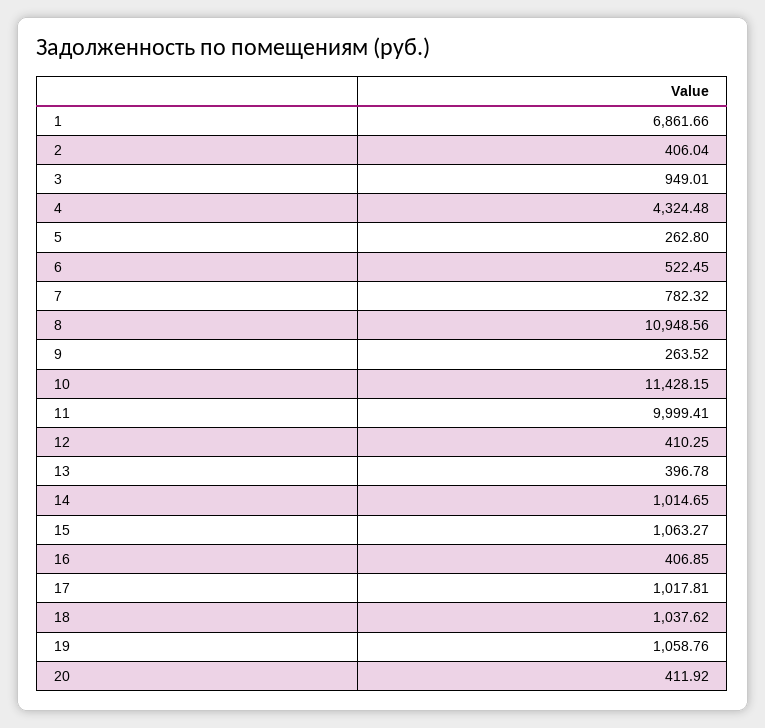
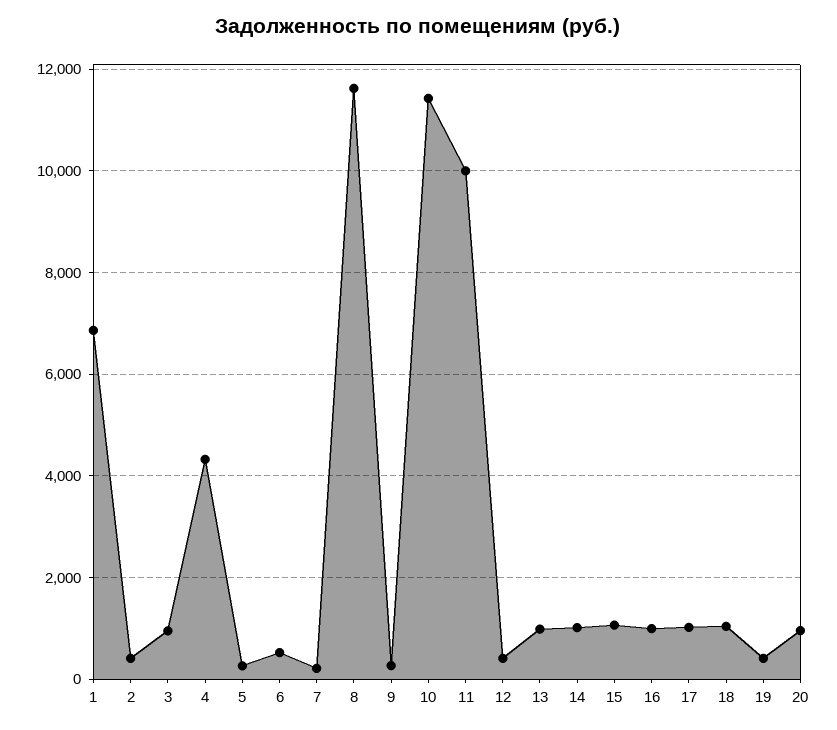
  {
    "1": 6861.66,
    "2": 406.04,
    "3": 949.01,
    "4": 4324.48,
    "5": 262.8,
    "6": 522.45,
-   "7": 782.32,
+   "7": 200,
-   "8": 10948.56,
+   "8": 11600,
    "9": 263.52,
    "10": 11428.15,
    "11": 9999.41,
    "12": 410.25,
-   "13": 396.78,
+   "13": 1000,
    "14": 1014.65,
    "15": 1063.27,
-   "16": 406.85,
+   "16": 1000,
    "17": 1017.81,
    "18": 1037.62,
-   "19": 1058.76,
+   "19": 400,
-   "20": 411.92
+   "20": 1000
  }

